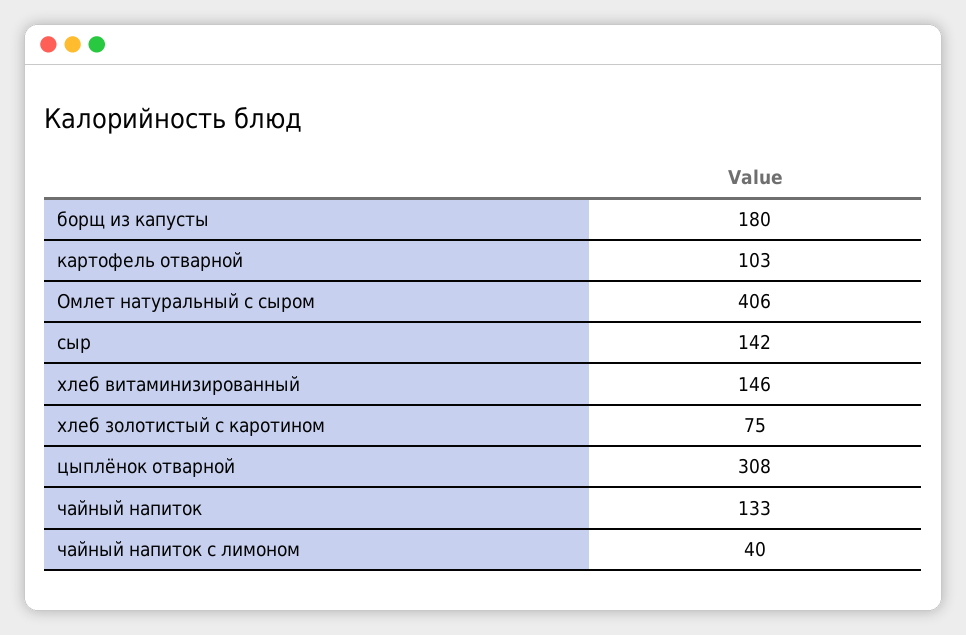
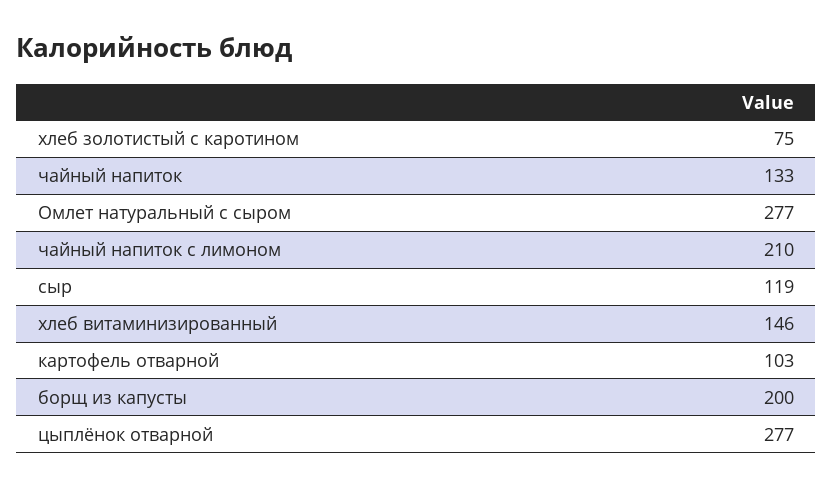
  {
-   "борщ из капусты": 180,
+   "борщ из капусты": 200,
    "картофель отварной": 103,
-   "Омлет натуральный с сыром": 406,
+   "Омлет натуральный с сыром": 277,
-   "сыр": 142,
+   "сыр": 119,
    "хлеб витаминизированный": 146,
    "хлеб золотистый с каротином": 75,
-   "цыплёнок отварной": 308,
+   "цыплёнок отварной": 277,
    "чайный напиток": 133,
-   "чайный напиток с лимоном": 40
+   "чайный напиток с лимоном": 210
  }

